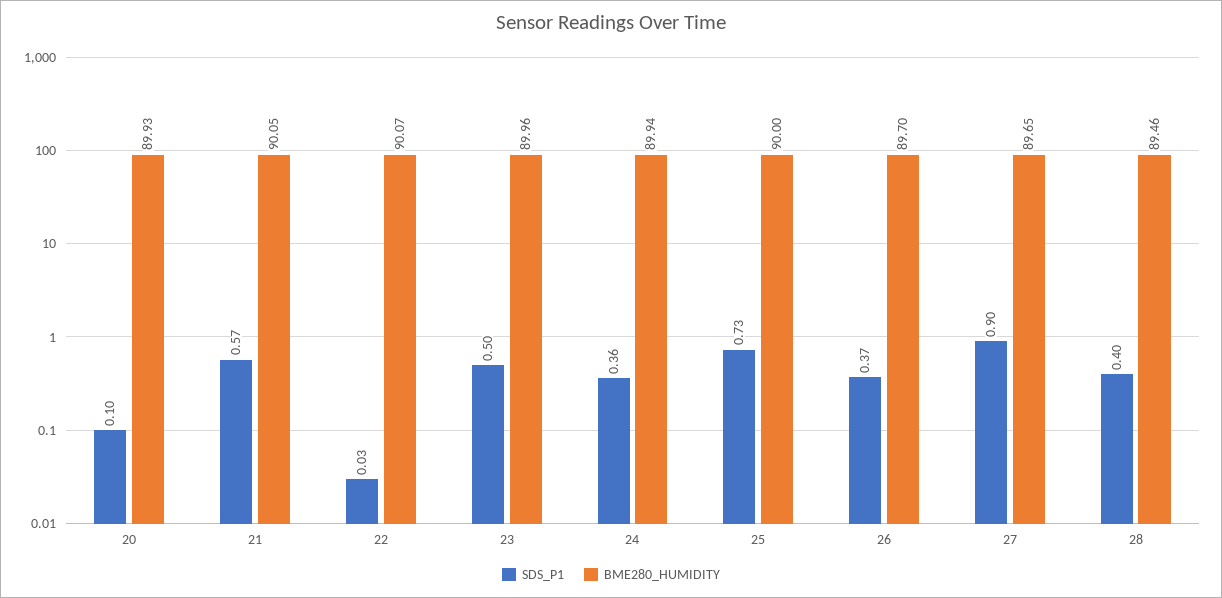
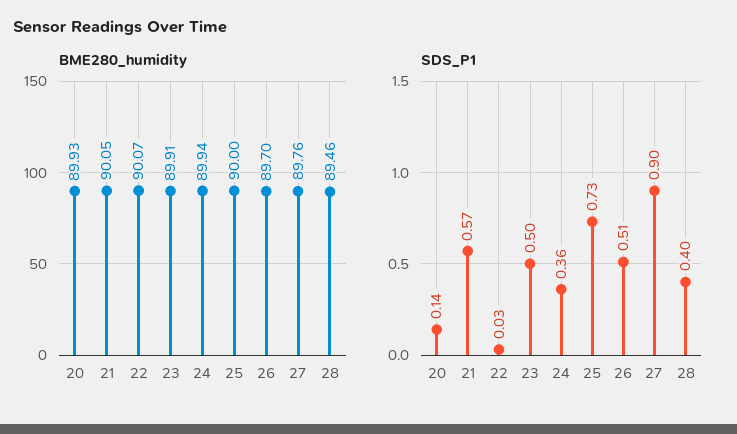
  {
    "SDS_P1": {
-     "20": 0.1,
+     "20": 0.14,
      "21": 0.57,
      "22": 0.03,
      "23": 0.5,
      "24": 0.36,
      "25": 0.73,
-     "26": 0.37,
+     "26": 0.51,
      "27": 0.9,
      "28": 0.4
    },
    "BME280_HUMIDITY": {
      "20": 89.93,
      "21": 90.05,
      "22": 90.07,
-     "23": 89.96,
+     "23": 89.91,
      "24": 89.94,
      "25": 90,
      "26": 89.7,
-     "27": 89.65,
+     "27": 89.76,
      "28": 89.46
    }
  }

